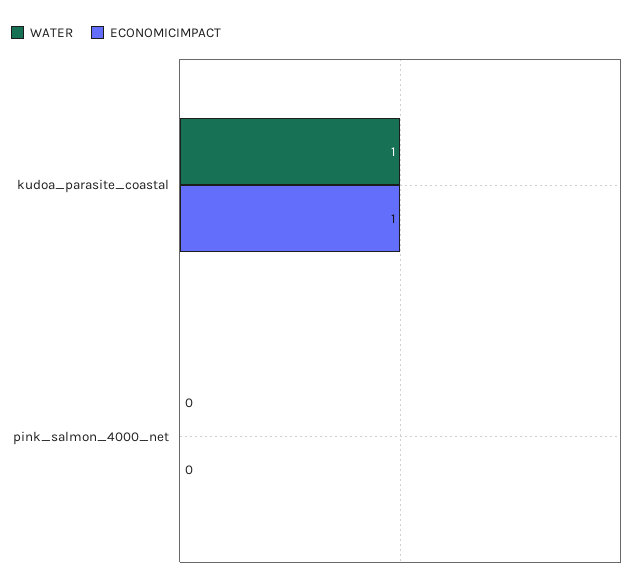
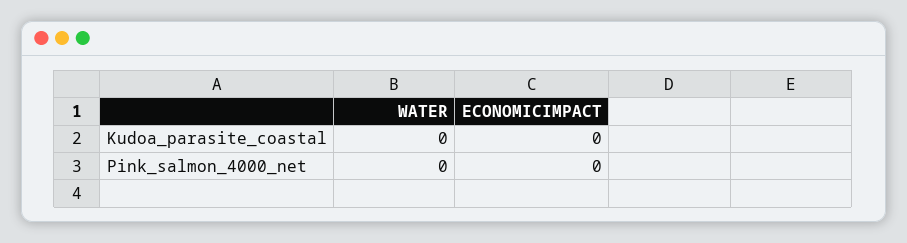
  {
    "WATER": {
-     "kudoa_parasite_coastal": 1,
+     "kudoa_parasite_coastal": 0,
      "pink_salmon_4000_net": 0
    },
    "ECONOMICIMPACT": {
-     "kudoa_parasite_coastal": 1,
+     "kudoa_parasite_coastal": 0,
      "pink_salmon_4000_net": 0
    }
  }

